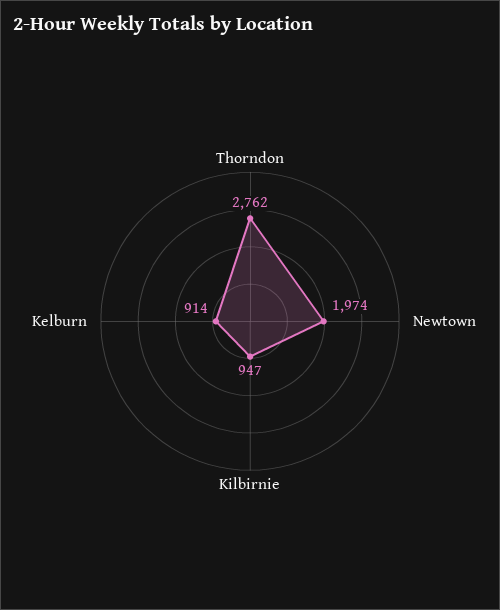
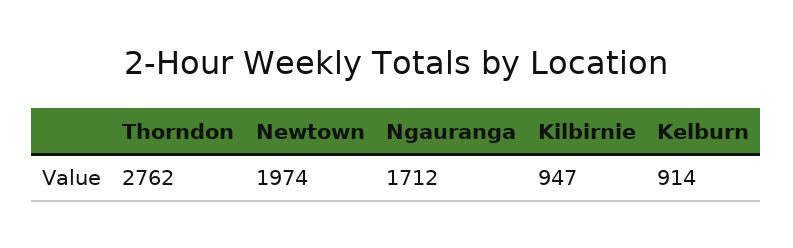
  {
    "Thorndon": 2762,
    "Newtown": 1974,
    "Kilbirnie": 947,
-   "Kelburn": 914
+   "Kelburn": 914,
+   "Ngauranga": 1712
  }

